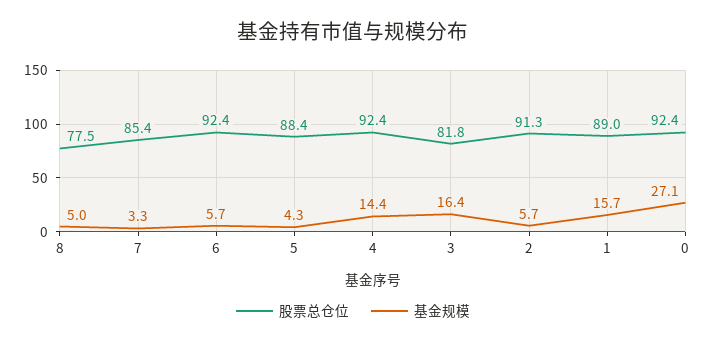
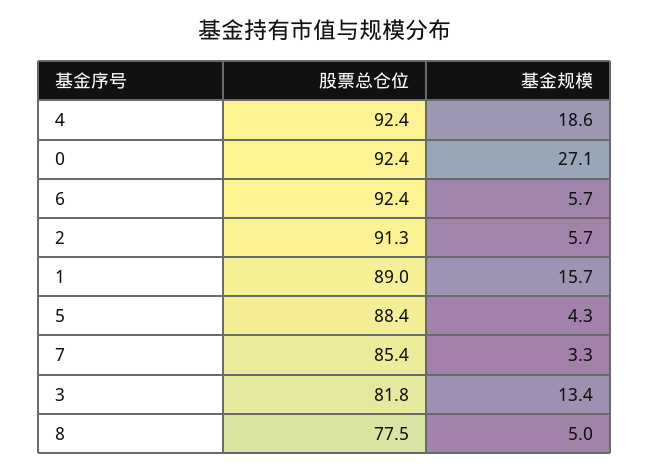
  {
    "股票总仓位": {
      "8": 77.5,
      "7": 85.4,
      "6": 92.4,
      "5": 88.4,
      "4": 92.4,
      "3": 81.8,
      "2": 91.3,
      "1": 89,
      "0": 92.4
    },
    "基金规模": {
      "8": 5,
      "7": 3.3,
      "6": 5.7,
      "5": 4.3,
-     "4": 14.4,
+     "4": 18.6,
-     "3": 16.4,
+     "3": 13.4,
      "2": 5.7,
      "1": 15.7,
      "0": 27.1
    }
  }

